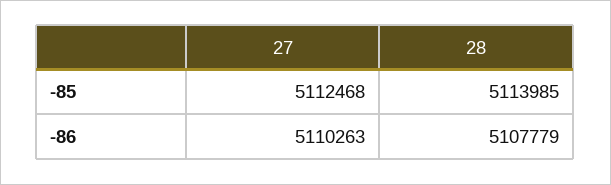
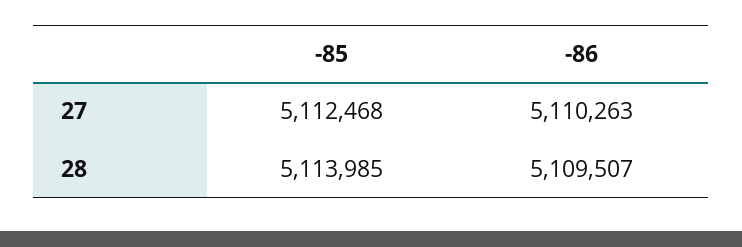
  {
    "27": {
      "-85": 5112468,
      "-86": 5110263
    },
    "28": {
      "-85": 5113985,
-     "-86": 5107779
+     "-86": 5109507
    }
  }

